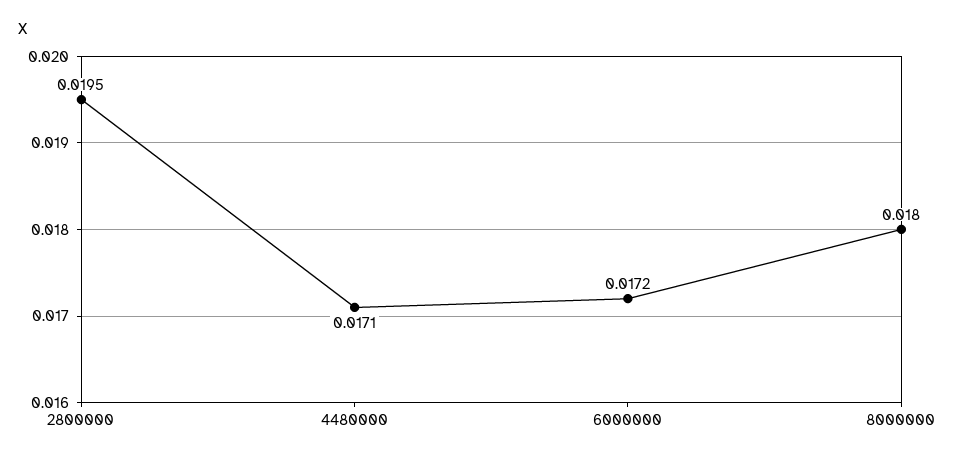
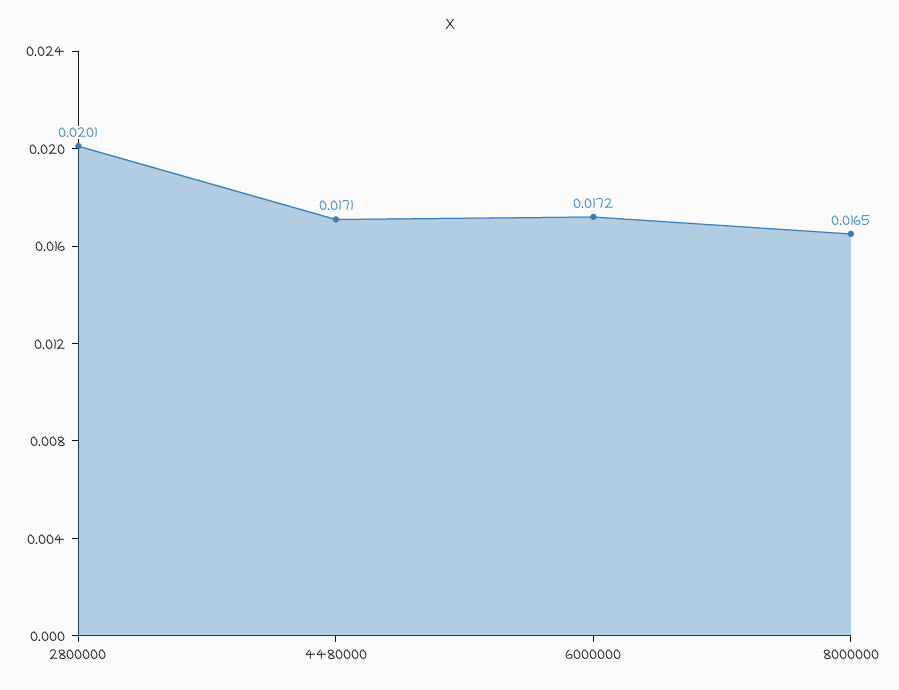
  {
-   "2800000": 0.0195,
+   "2800000": 0.0201,
    "4480000": 0.0171,
    "6000000": 0.0172,
-   "8000000": 0.018
+   "8000000": 0.0165
  }

